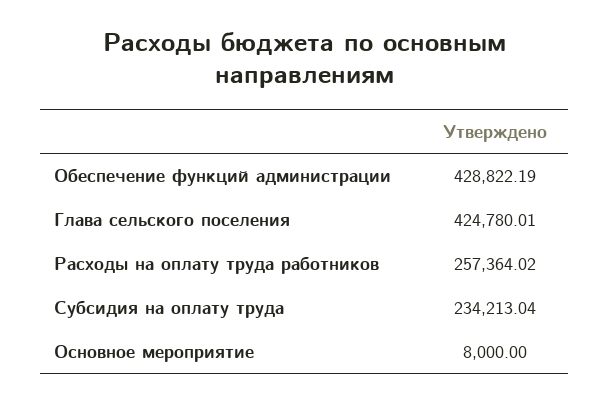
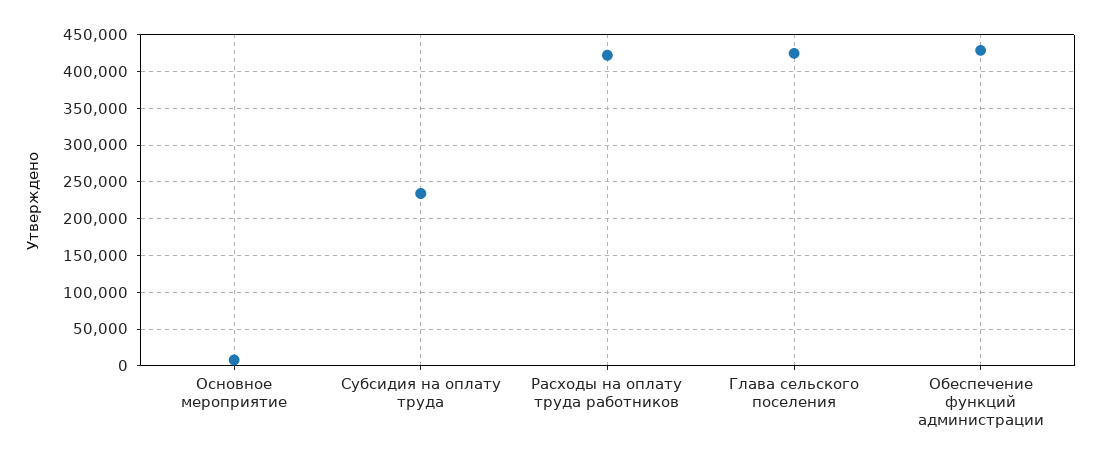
  {
    "Обеспечение функций администрации": 428822.19,
    "Глава сельского поселения": 424780.01,
-   "Расходы на оплату труда работников": 257364.02,
+   "Расходы на оплату труда работников": 420000,
    "Субсидия на оплату труда": 234213.04,
    "Основное мероприятие": 8000
  }

